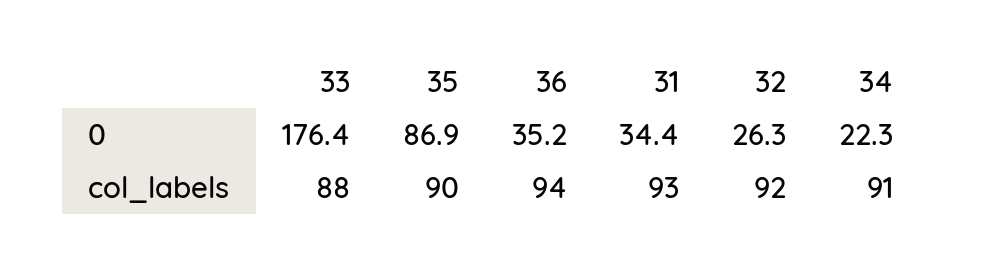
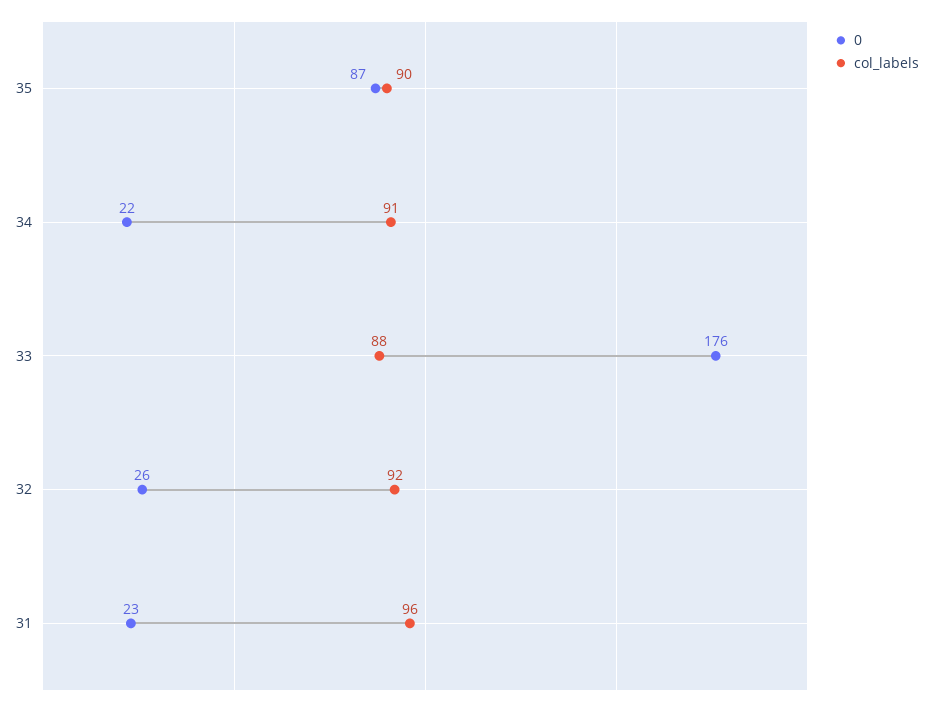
  {
    "0": {
      "33": 176.4,
      "35": 86.9,
-     "36": 35.2,
-     "31": 34.4,
+     "31": 23,
      "32": 26.3,
      "34": 22.3
    },
    "col_labels": {
      "33": 88,
      "35": 90,
-     "36": 94,
-     "31": 93,
+     "31": 96,
      "32": 92,
      "34": 91
    }
  }

